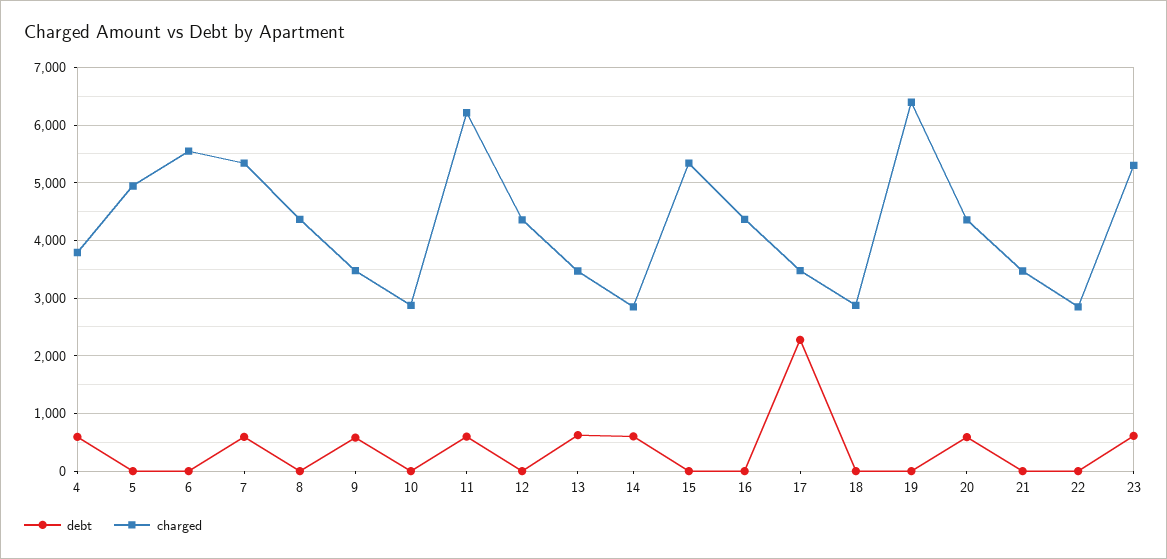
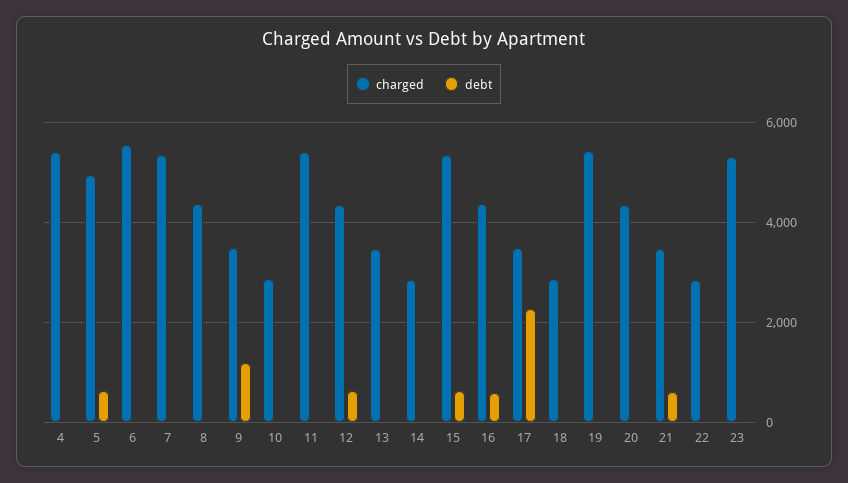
  {
    "debt": {
-     "4": 600,
+     "4": 0,
-     "5": 0,
+     "5": 600,
      "6": 0,
-     "7": 600,
+     "7": 0,
      "8": 0,
-     "9": 600,
+     "9": 1200,
      "10": 0,
-     "11": 600,
+     "11": 0,
-     "12": 0,
+     "12": 600,
-     "13": 600,
+     "13": 0,
-     "14": 600,
+     "14": 0,
-     "15": 0,
+     "15": 600,
-     "16": 0,
+     "16": 600,
      "17": 2200,
      "18": 0,
      "19": 0,
-     "20": 600,
+     "20": 0,
-     "21": 0,
+     "21": 600,
      "22": 0,
-     "23": 600
+     "23": 0
    },
    "charged": {
-     "4": 3800,
+     "4": 5400,
      "5": 5000,
      "6": 5600,
      "7": 5400,
      "8": 4400,
      "9": 3400,
      "10": 2800,
-     "11": 6200,
+     "11": 5400,
      "12": 4400,
      "13": 3400,
      "14": 2800,
      "15": 5400,
      "16": 4400,
      "17": 3400,
      "18": 2800,
-     "19": 6400,
+     "19": 5400,
      "20": 4400,
      "21": 3400,
      "22": 2800,
      "23": 5200
    }
  }

